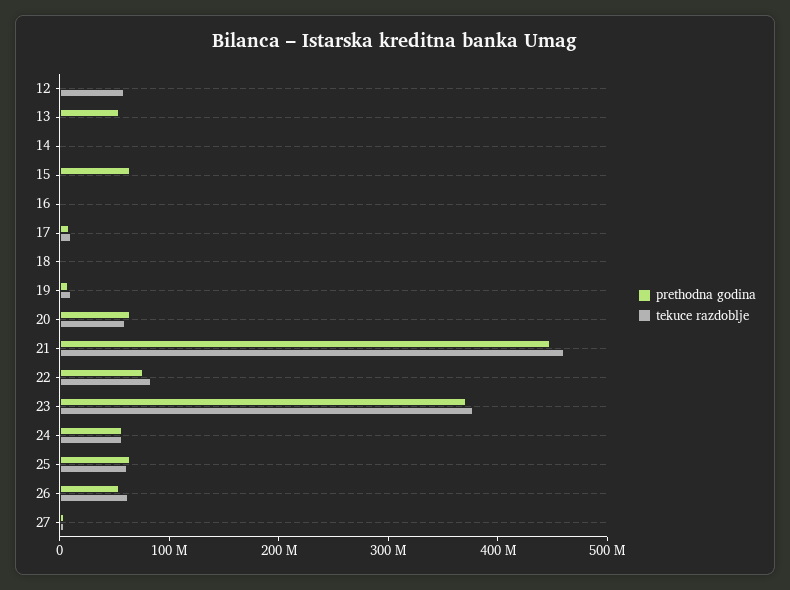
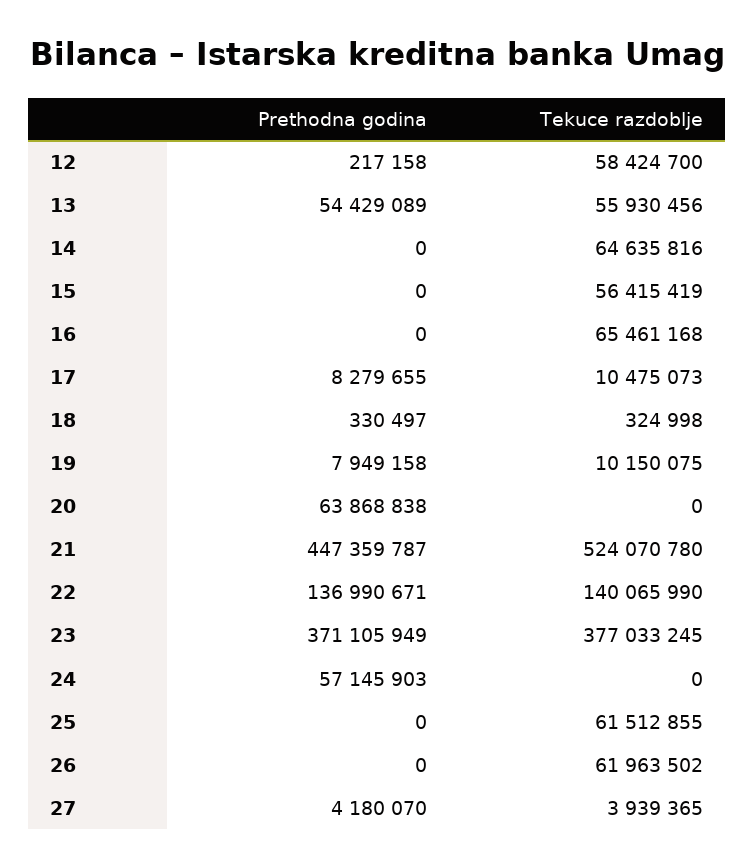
  {
    "prethodna godina": {
      "12": 217158,
      "13": 54429089,
      "14": 0,
-     "15": 60000000,
+     "15": 0,
      "16": 0,
      "17": 8279655,
      "18": 330497,
      "19": 7949158,
      "20": 63868838,
      "21": 447359787,
-     "22": 80000000,
+     "22": 136990671,
      "23": 371105949,
      "24": 57145903,
-     "25": 60000000,
+     "25": 0,
-     "26": 60000000,
+     "26": 0,
      "27": 4180070
    },
    "tekuce razdoblje": {
      "12": 58424700,
-     "13": 0,
+     "13": 55930456,
-     "14": 0,
+     "14": 64635816,
-     "15": 0,
+     "15": 56415419,
-     "16": 0,
+     "16": 65461168,
      "17": 10475073,
      "18": 324998,
      "19": 10150075,
-     "20": 60000000,
+     "20": 0,
-     "21": 460000000,
+     "21": 524070780,
-     "22": 80000000,
+     "22": 140065990,
      "23": 377033245,
-     "24": 60000000,
+     "24": 0,
      "25": 61512855,
      "26": 61963502,
      "27": 3939365
    }
  }

